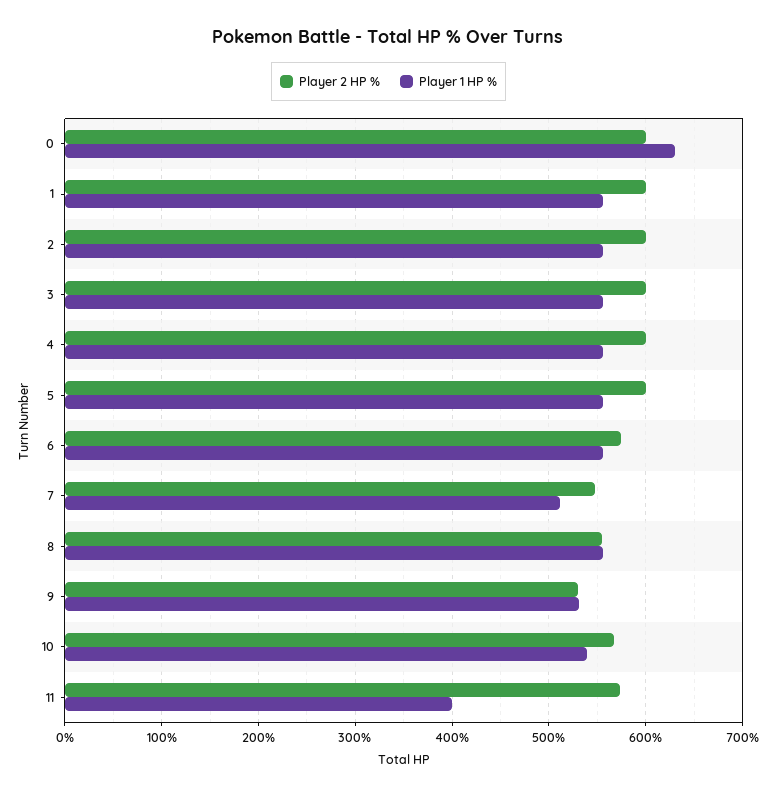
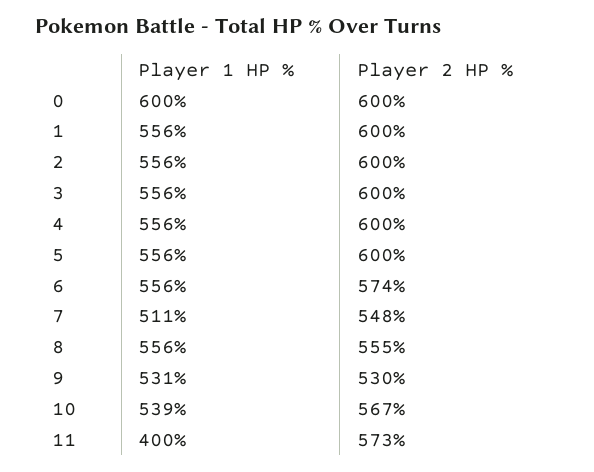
  {
    "Player 2 HP %": {
      "0": 600,
      "1": 600,
      "2": 600,
      "3": 600,
      "4": 600,
      "5": 600,
      "6": 574,
      "7": 548,
      "8": 555,
      "9": 530,
      "10": 567,
      "11": 573
    },
    "Player 1 HP %": {
-     "0": 630,
+     "0": 600,
      "1": 556,
      "2": 556,
      "3": 556,
      "4": 556,
      "5": 556,
      "6": 556,
      "7": 511,
      "8": 556,
      "9": 531,
      "10": 539,
      "11": 400
    }
  }

